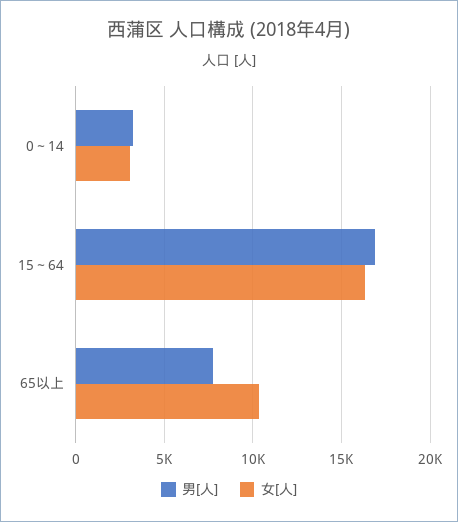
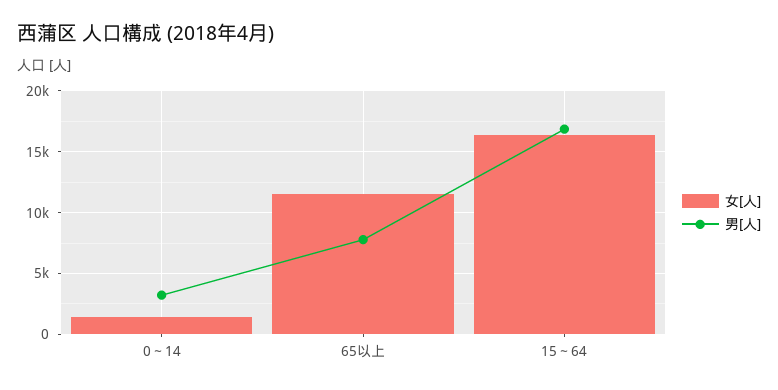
  {
    "男[人]": {
      "0～14": 3000,
      "15～64": 17000,
      "65以上": 8000
    },
    "女[人]": {
-     "0～14": 3000,
+     "0～14": 1500,
      "15～64": 16500,
-     "65以上": 10500
+     "65以上": 11500
    }
  }

